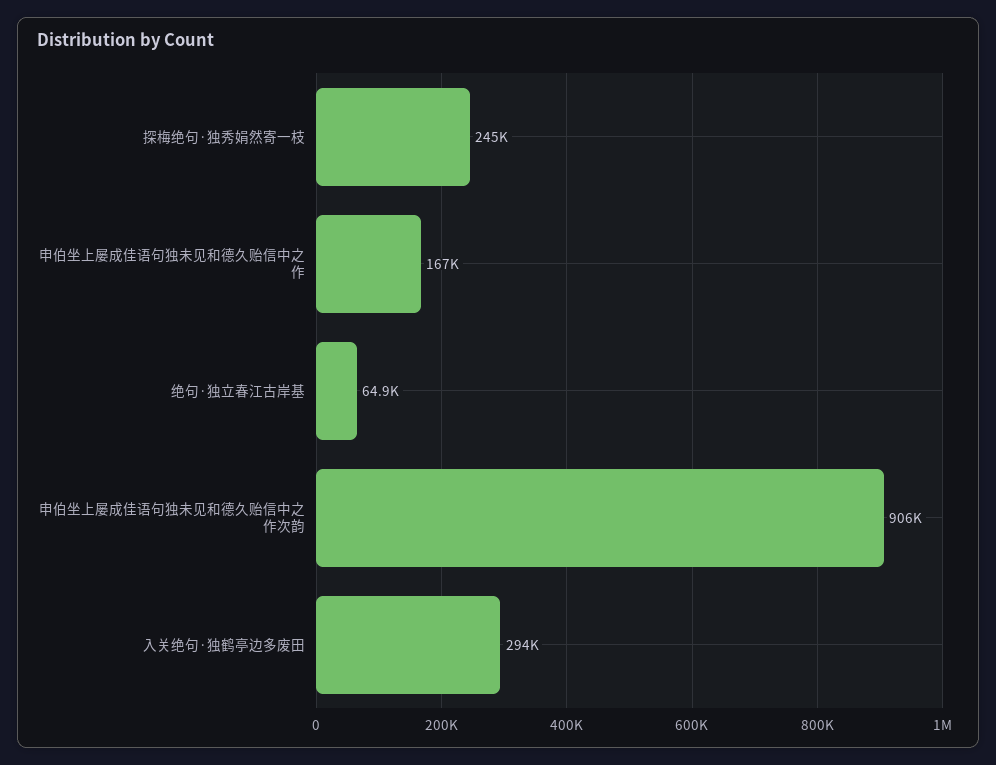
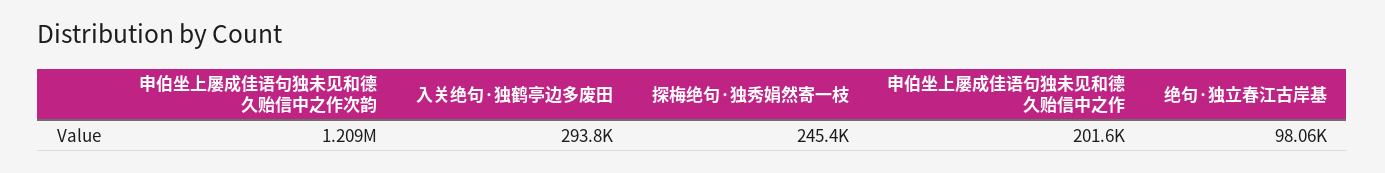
  {
    "探梅绝句·独秀娟然寄一枝": 245400,
-   "申伯坐上屡成佳语句独未见和德久贻信中之作": 167000,
+   "申伯坐上屡成佳语句独未见和德久贻信中之作": 201600,
-   "绝句·独立春江古岸基": 64900,
+   "绝句·独立春江古岸基": 98060,
-   "申伯坐上屡成佳语句独未见和德久贻信中之作次韵": 906000,
+   "申伯坐上屡成佳语句独未见和德久贻信中之作次韵": 1209000,
    "入关绝句·独鹤亭边多废田": 293800
  }

